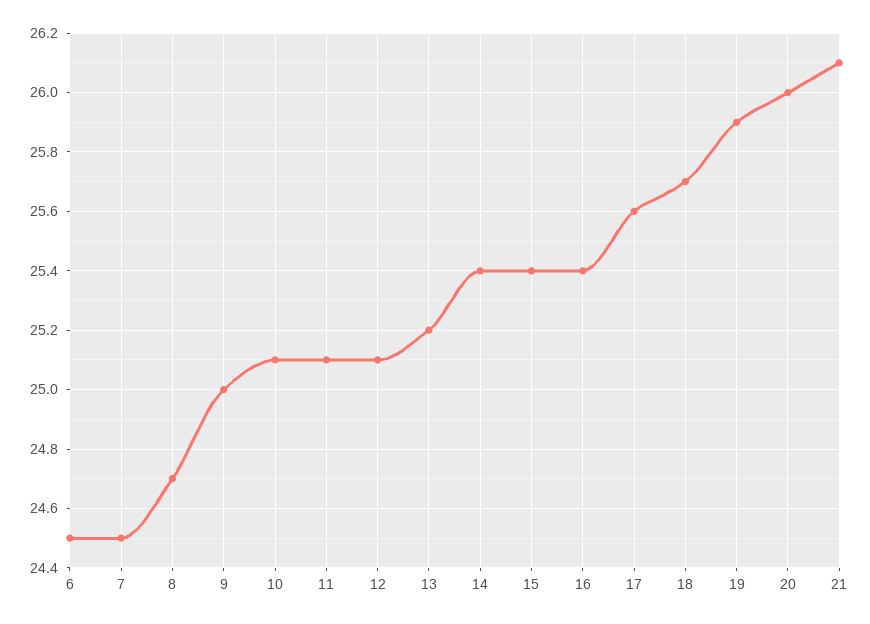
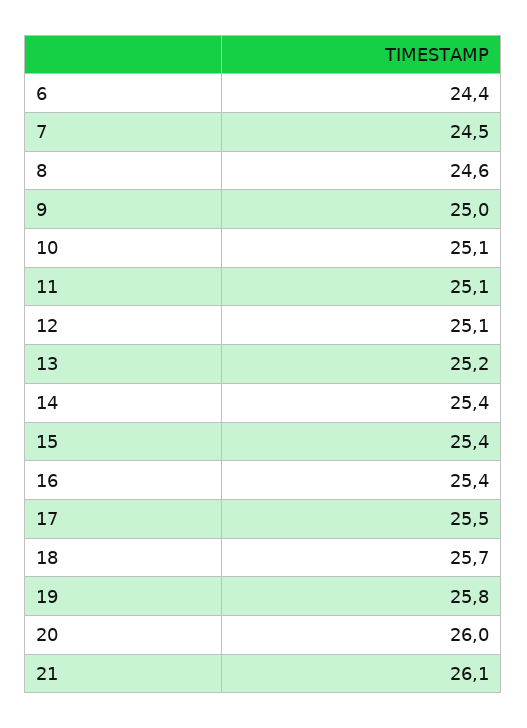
  {
-   "6": 24.5,
+   "6": 24.4,
    "7": 24.5,
-   "8": 24.7,
+   "8": 24.6,
    "9": 25,
    "10": 25.1,
    "11": 25.1,
    "12": 25.1,
    "13": 25.2,
    "14": 25.4,
    "15": 25.4,
    "16": 25.4,
-   "17": 25.6,
+   "17": 25.5,
    "18": 25.7,
-   "19": 25.9,
+   "19": 25.8,
    "20": 26,
    "21": 26.1
  }

